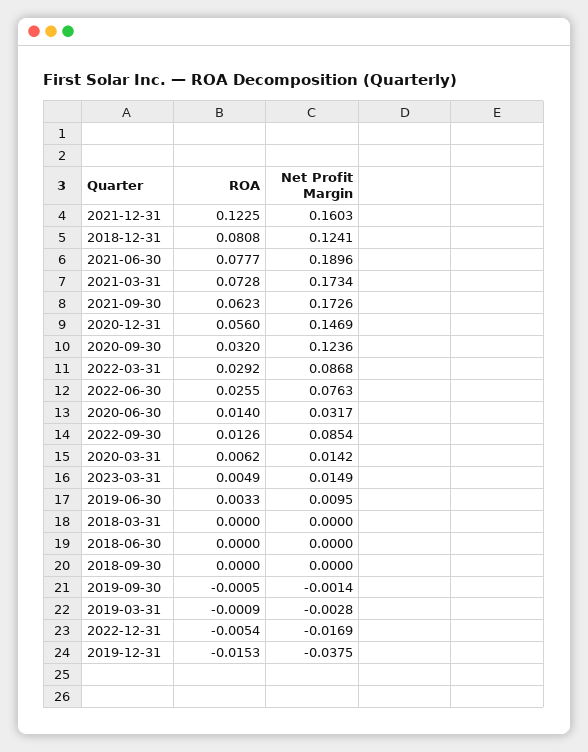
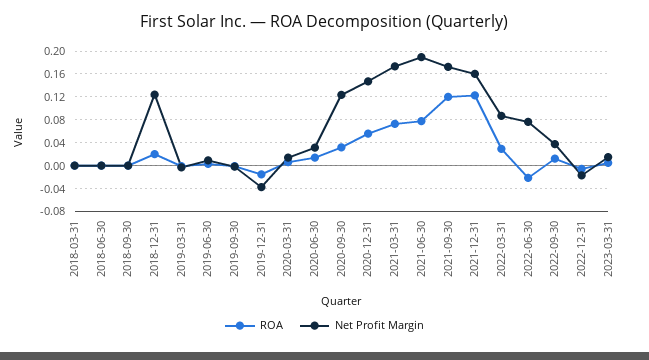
  {
    "ROA": {
      "2021-12-31": 0.1225,
-     "2018-12-31": 0.0808,
+     "2018-12-31": 0.02,
      "2021-06-30": 0.0777,
      "2021-03-31": 0.0728,
-     "2021-09-30": 0.0623,
+     "2021-09-30": 0.12,
      "2020-12-31": 0.056,
      "2020-09-30": 0.032,
      "2022-03-31": 0.0292,
-     "2022-06-30": 0.0255,
+     "2022-06-30": -0.02,
      "2020-06-30": 0.014,
      "2022-09-30": 0.0126,
      "2020-03-31": 0.0062,
      "2023-03-31": 0.0049,
      "2019-06-30": 0.0033,
      "2018-03-31": 0,
      "2018-06-30": 0,
      "2018-09-30": 0,
      "2019-09-30": -0.0005,
      "2019-03-31": -0.0009,
      "2022-12-31": -0.0054,
      "2019-12-31": -0.0153
    },
    "Net Profit Margin": {
      "2021-12-31": 0.1603,
      "2018-12-31": 0.1241,
      "2021-06-30": 0.1896,
      "2021-03-31": 0.1734,
      "2021-09-30": 0.1726,
      "2020-12-31": 0.1469,
      "2020-09-30": 0.1236,
      "2022-03-31": 0.0868,
      "2022-06-30": 0.0763,
      "2020-06-30": 0.0317,
-     "2022-09-30": 0.0854,
+     "2022-09-30": 0.04,
      "2020-03-31": 0.0142,
      "2023-03-31": 0.0149,
      "2019-06-30": 0.0095,
      "2018-03-31": 0,
      "2018-06-30": 0,
      "2018-09-30": 0,
      "2019-09-30": -0.0014,
      "2019-03-31": -0.0028,
      "2022-12-31": -0.0169,
      "2019-12-31": -0.0375
    }
  }

